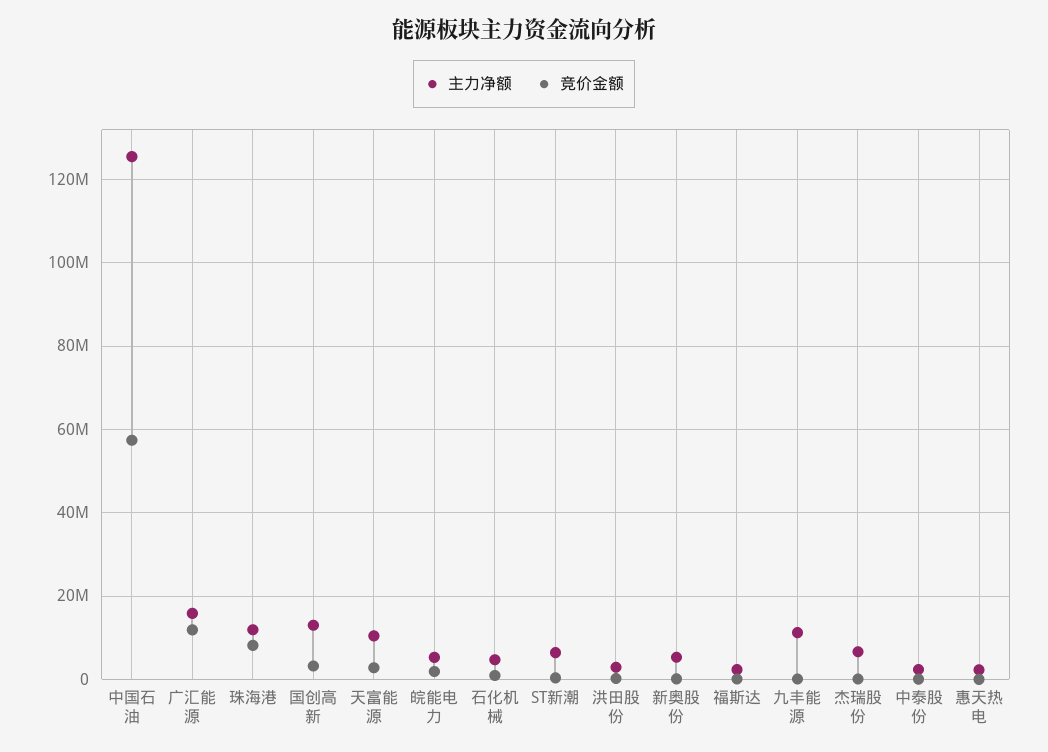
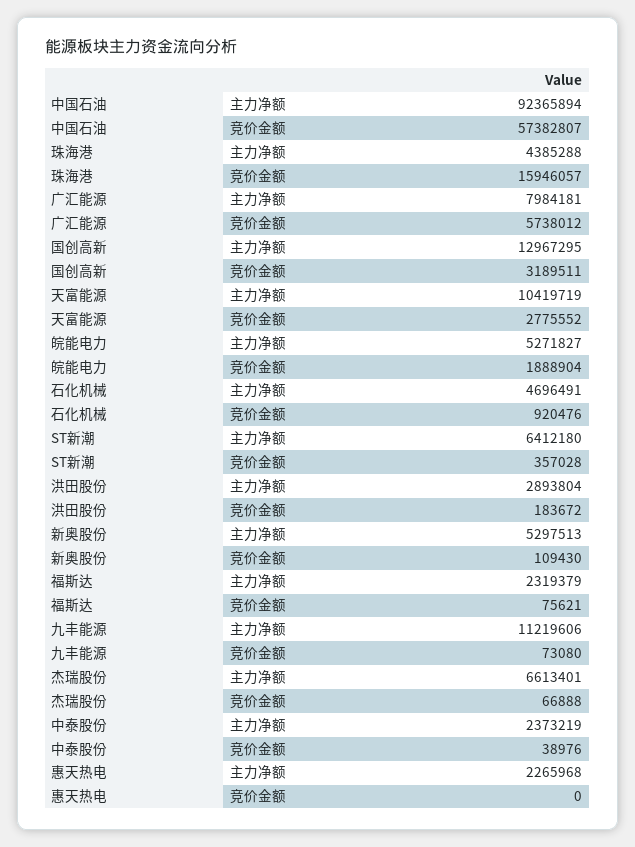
  {
    "主力净额": {
-     "中国石油": 126000000,
+     "中国石油": 92365894,
-     "广汇能源": 16000000,
+     "广汇能源": 7984181,
-     "珠海港": 12000000,
+     "珠海港": 4385288,
      "国创高新": 12967295,
      "天富能源": 10419719,
      "皖能电力": 5271827,
      "石化机械": 4696491,
      "ST新潮": 6412180,
      "洪田股份": 2893804,
      "新奥股份": 5297513,
      "福斯达": 2319379,
      "九丰能源": 11219606,
      "杰瑞股份": 6613401,
      "中泰股份": 2373219,
      "惠天热电": 2265968
    },
    "竞价金额": {
      "中国石油": 57382807,
-     "广汇能源": 12000000,
+     "广汇能源": 5738012,
-     "珠海港": 8000000,
+     "珠海港": 15946057,
      "国创高新": 3189511,
      "天富能源": 2775552,
      "皖能电力": 1888904,
      "石化机械": 920476,
      "ST新潮": 357028,
      "洪田股份": 183672,
      "新奥股份": 109430,
      "福斯达": 75621,
      "九丰能源": 73080,
      "杰瑞股份": 66888,
      "中泰股份": 38976,
      "惠天热电": 0
    }
  }

